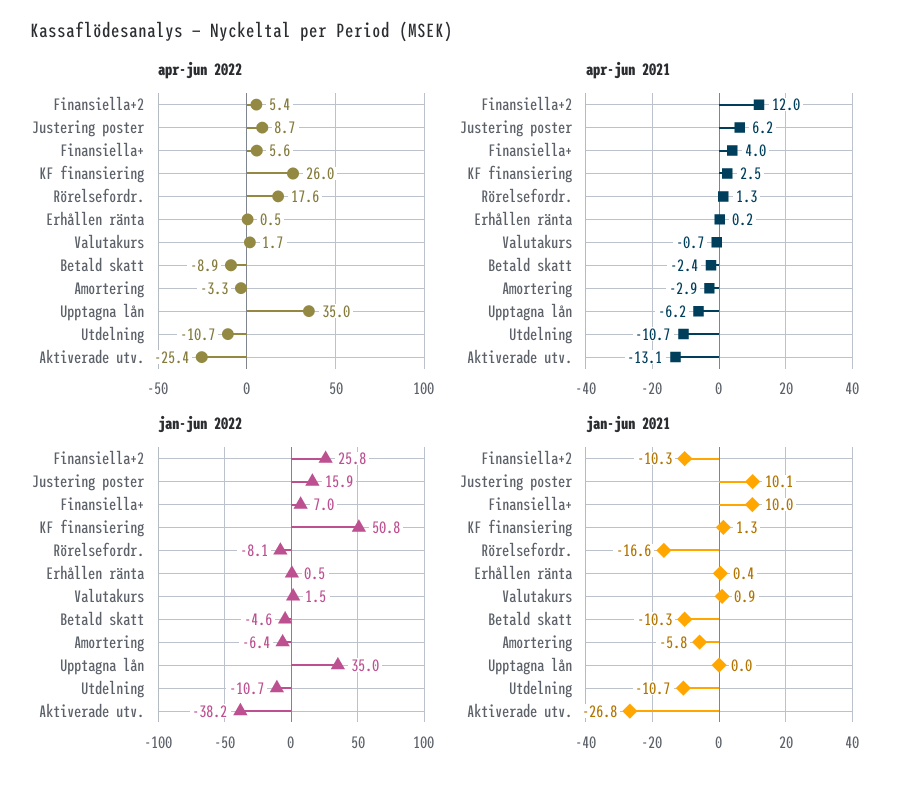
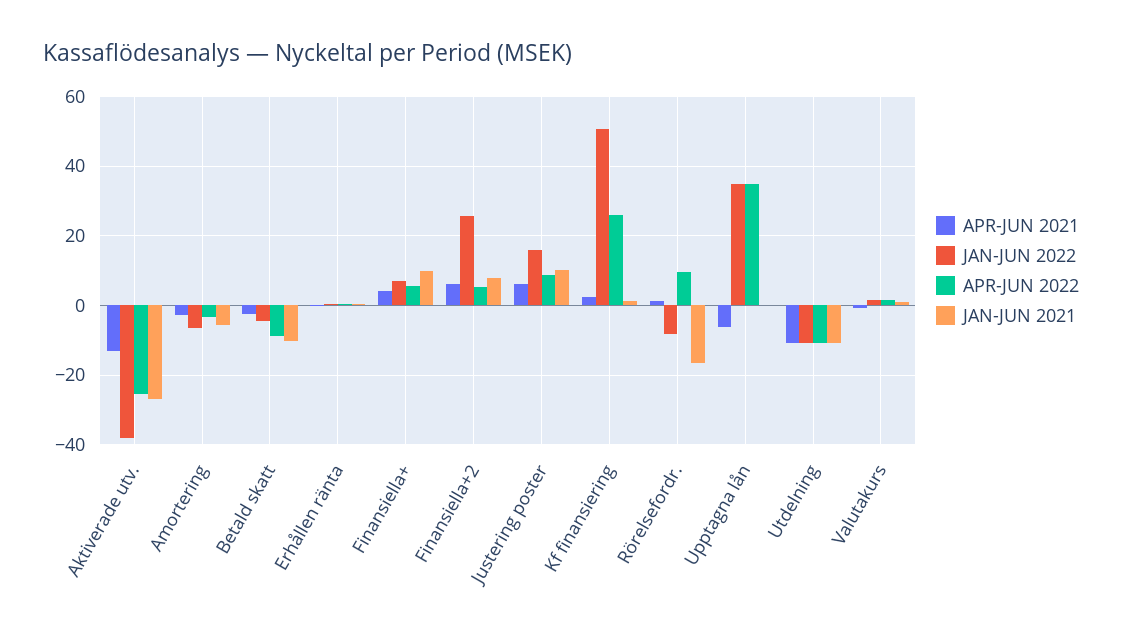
  {
    "apr-jun 2022": {
      "Finansiella+2": 5.4,
      "Justering poster": 8.7,
      "Finansiella+": 5.6,
      "KF finansiering": 26,
-     "Rörelsefordr.": 17.6,
+     "Rörelsefordr.": 10,
      "Erhållen ränta": 0.5,
      "Valutakurs": 1.7,
      "Betald skatt": -8.9,
      "Amortering": -3.3,
      "Upptagna lån": 35,
      "Utdelning": -10.7,
      "Aktiverade utv.": -25.4
    },
    "apr-jun 2021": {
-     "Finansiella+2": 12,
+     "Finansiella+2": 6,
      "Justering poster": 6.2,
      "Finansiella+": 4,
      "KF finansiering": 2.5,
      "Rörelsefordr.": 1.3,
      "Erhållen ränta": 0.2,
      "Valutakurs": -0.7,
      "Betald skatt": -2.4,
      "Amortering": -2.9,
      "Upptagna lån": -6.2,
      "Utdelning": -10.7,
      "Aktiverade utv.": -13.1
    },
    "jan-jun 2022": {
      "Finansiella+2": 25.8,
      "Justering poster": 15.9,
      "Finansiella+": 7,
      "KF finansiering": 50.8,
      "Rörelsefordr.": -8.1,
      "Erhållen ränta": 0.5,
      "Valutakurs": 1.5,
      "Betald skatt": -4.6,
      "Amortering": -6.4,
      "Upptagna lån": 35,
      "Utdelning": -10.7,
      "Aktiverade utv.": -38.2
    },
    "jan-jun 2021": {
-     "Finansiella+2": -10.3,
+     "Finansiella+2": 8,
      "Justering poster": 10.1,
      "Finansiella+": 10,
      "KF finansiering": 1.3,
      "Rörelsefordr.": -16.6,
      "Erhållen ränta": 0.4,
      "Valutakurs": 0.9,
      "Betald skatt": -10.3,
      "Amortering": -5.8,
      "Upptagna lån": 0,
      "Utdelning": -10.7,
      "Aktiverade utv.": -26.8
    }
  }

